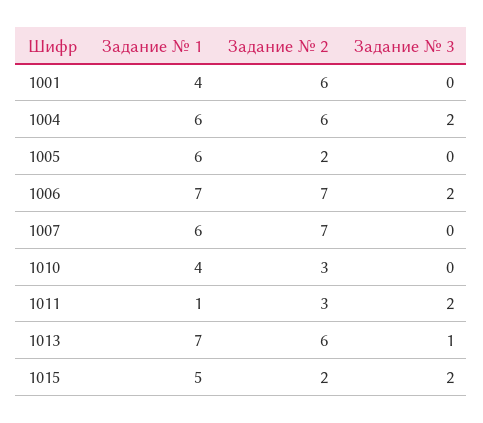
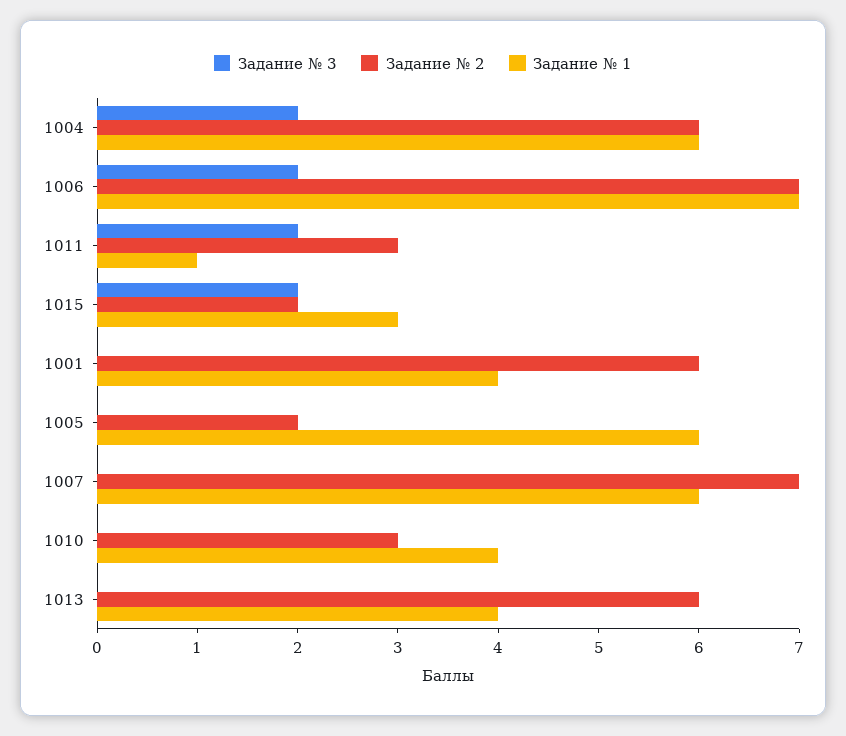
  {
    "Задание № 1": {
      "1001": 4,
      "1004": 6,
      "1005": 6,
      "1006": 7,
      "1007": 6,
      "1010": 4,
      "1011": 1,
-     "1013": 7,
+     "1013": 4,
-     "1015": 5
+     "1015": 3
    },
    "Задание № 2": {
      "1001": 6,
      "1004": 6,
      "1005": 2,
      "1006": 7,
      "1007": 7,
      "1010": 3,
      "1011": 3,
      "1013": 6,
      "1015": 2
    },
    "Задание № 3": {
      "1001": 0,
      "1004": 2,
      "1005": 0,
      "1006": 2,
      "1007": 0,
      "1010": 0,
      "1011": 2,
-     "1013": 1,
+     "1013": 0,
      "1015": 2
    }
  }

